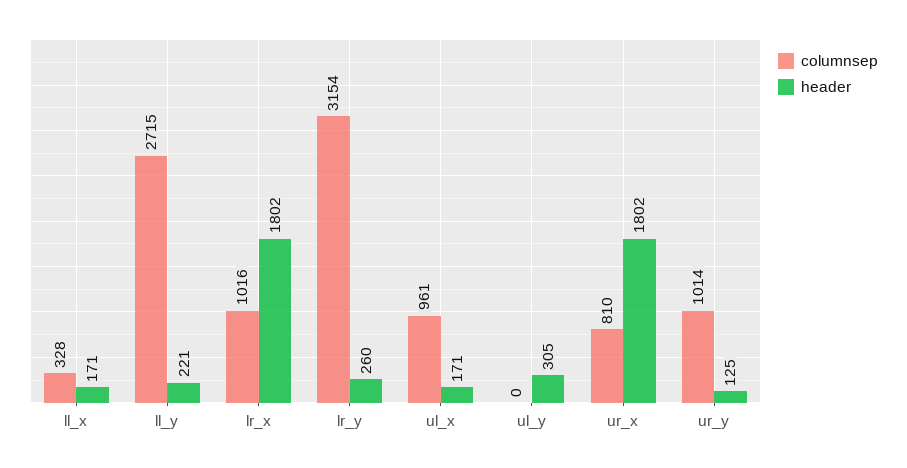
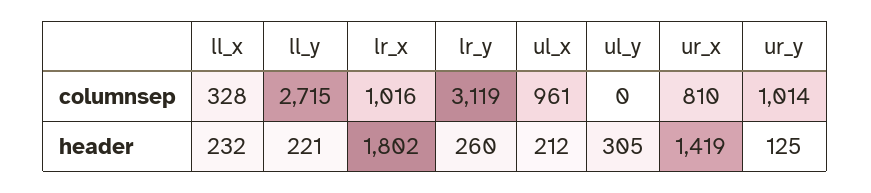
  {
    "columnsep": {
      "ll_x": 328,
      "ll_y": 2715,
      "lr_x": 1016,
-     "lr_y": 3154,
+     "lr_y": 3119,
      "ul_x": 961,
      "ul_y": 0,
      "ur_x": 810,
      "ur_y": 1014
    },
    "header": {
-     "ll_x": 171,
+     "ll_x": 232,
      "ll_y": 221,
      "lr_x": 1802,
      "lr_y": 260,
-     "ul_x": 171,
+     "ul_x": 212,
      "ul_y": 305,
-     "ur_x": 1802,
+     "ur_x": 1419,
      "ur_y": 125
    }
  }

